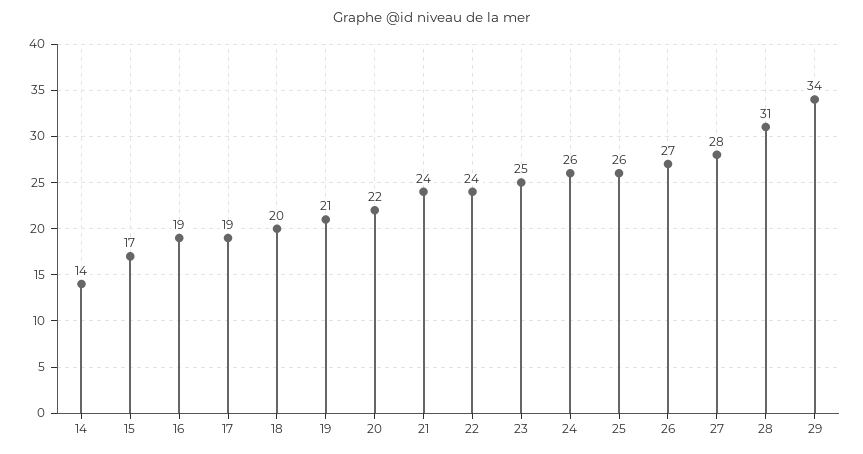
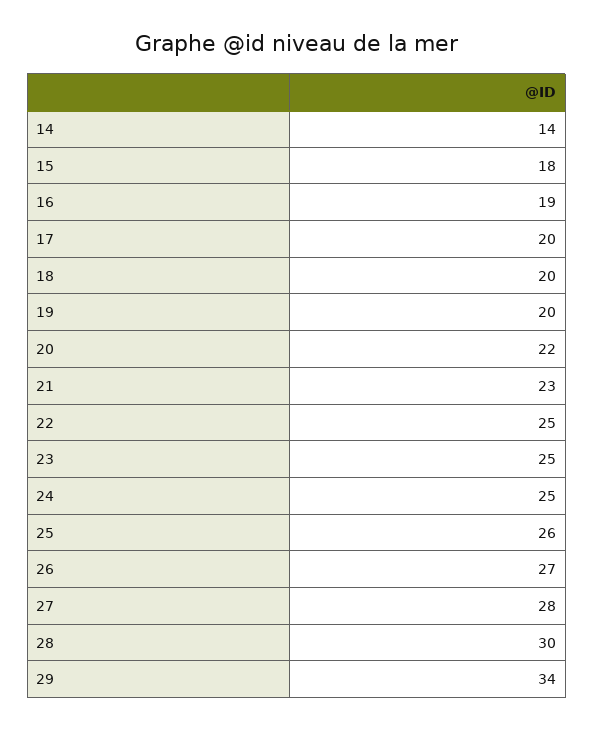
  {
    "14": 14,
-   "15": 17,
+   "15": 18,
    "16": 19,
-   "17": 19,
+   "17": 20,
    "18": 20,
-   "19": 21,
+   "19": 20,
    "20": 22,
-   "21": 24,
+   "21": 23,
-   "22": 24,
+   "22": 25,
    "23": 25,
-   "24": 26,
+   "24": 25,
    "25": 26,
    "26": 27,
    "27": 28,
-   "28": 31,
+   "28": 30,
    "29": 34
  }

